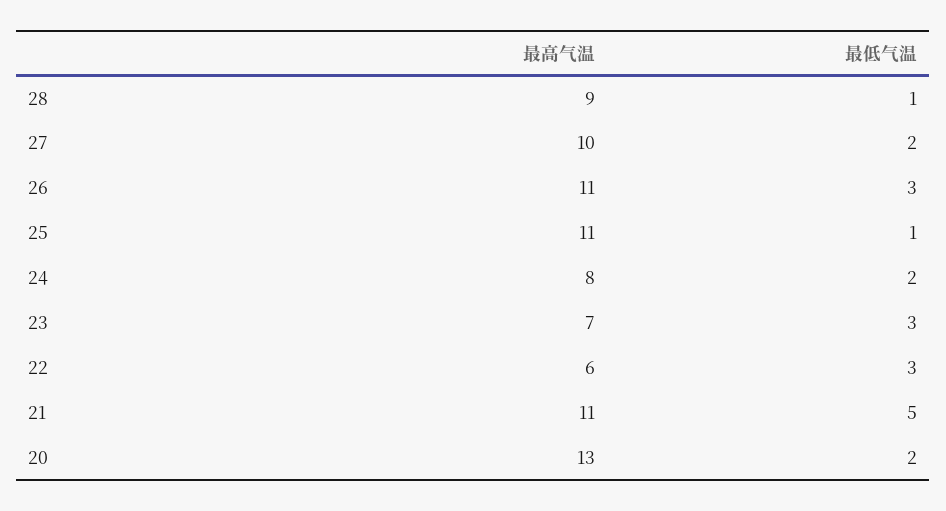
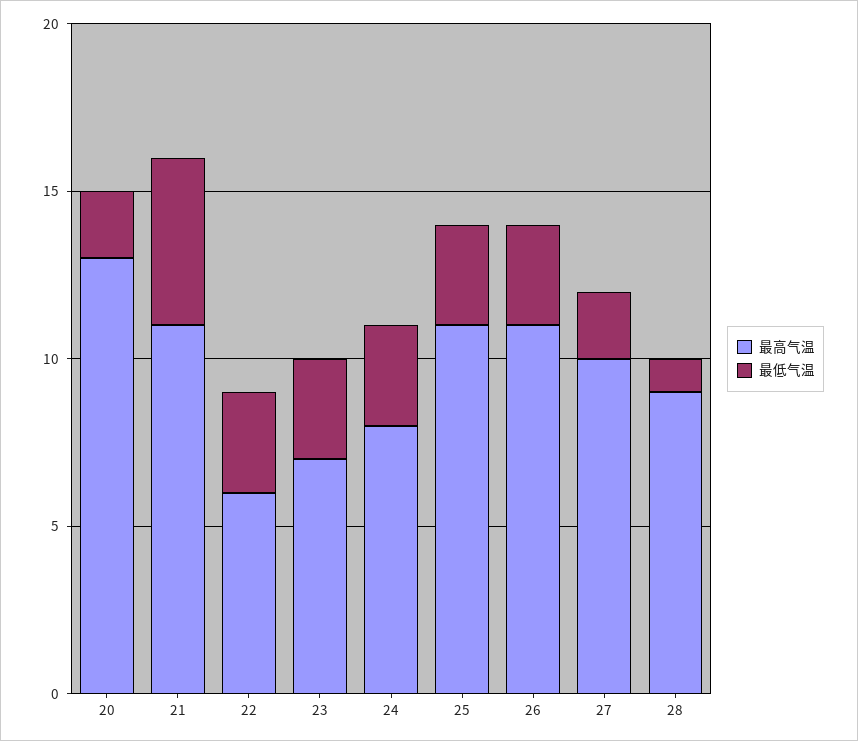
  {
    "最高气温": {
      "28": 9,
      "27": 10,
      "26": 11,
      "25": 11,
      "24": 8,
      "23": 7,
      "22": 6,
      "21": 11,
      "20": 13
    },
    "最低气温": {
      "28": 1,
      "27": 2,
      "26": 3,
-     "25": 1,
+     "25": 3,
-     "24": 2,
+     "24": 3,
      "23": 3,
      "22": 3,
      "21": 5,
      "20": 2
    }
  }

